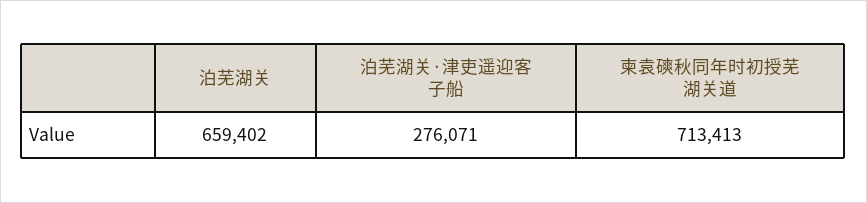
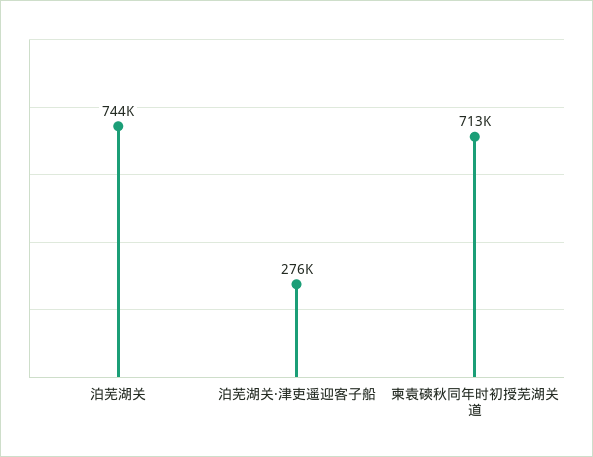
  {
-   "泊芜湖关": 659402,
+   "泊芜湖关": 744000,
    "泊芜湖关·津吏遥迎客子船": 276071,
    "柬袁磢秋同年时初授芜湖关道": 713413
  }

